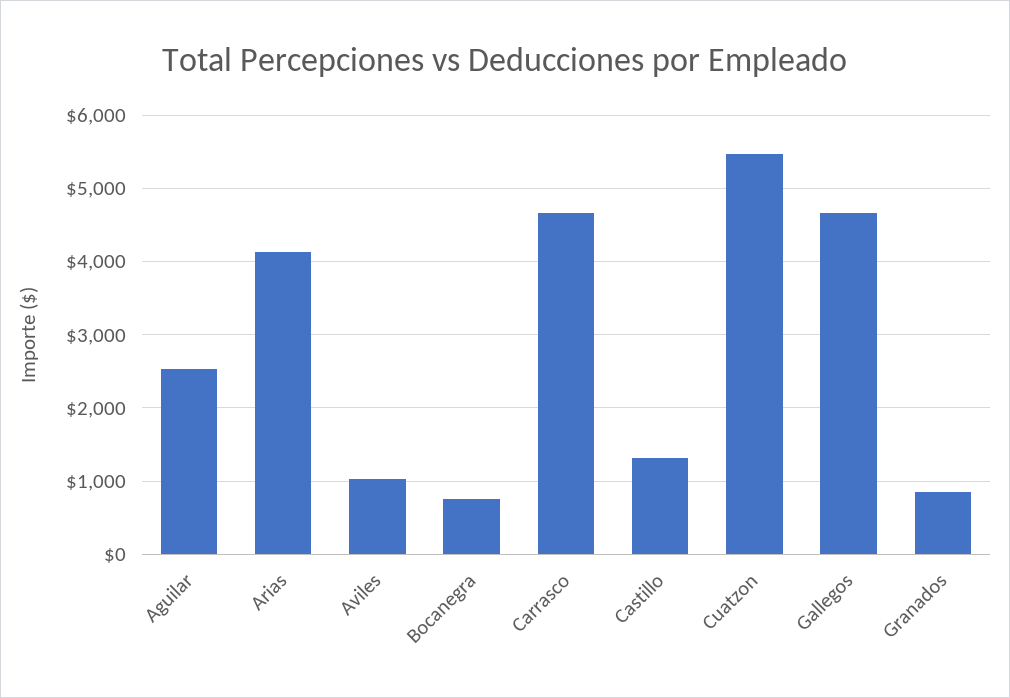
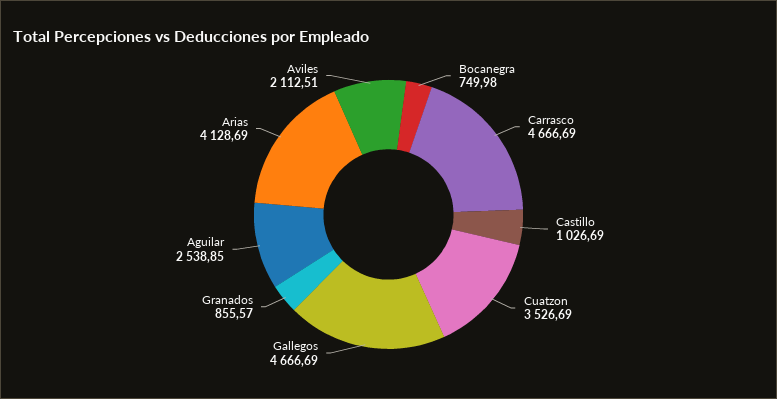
  {
    "Aguilar": 2538.85,
    "Arias": 4128.69,
-   "Aviles": 1000,
+   "Aviles": 2112.51,
    "Bocanegra": 749.98,
    "Carrasco": 4666.69,
-   "Castillo": 1300,
+   "Castillo": 1026.69,
-   "Cuatzon": 5500,
+   "Cuatzon": 3526.69,
    "Gallegos": 4666.69,
    "Granados": 855.57
  }

